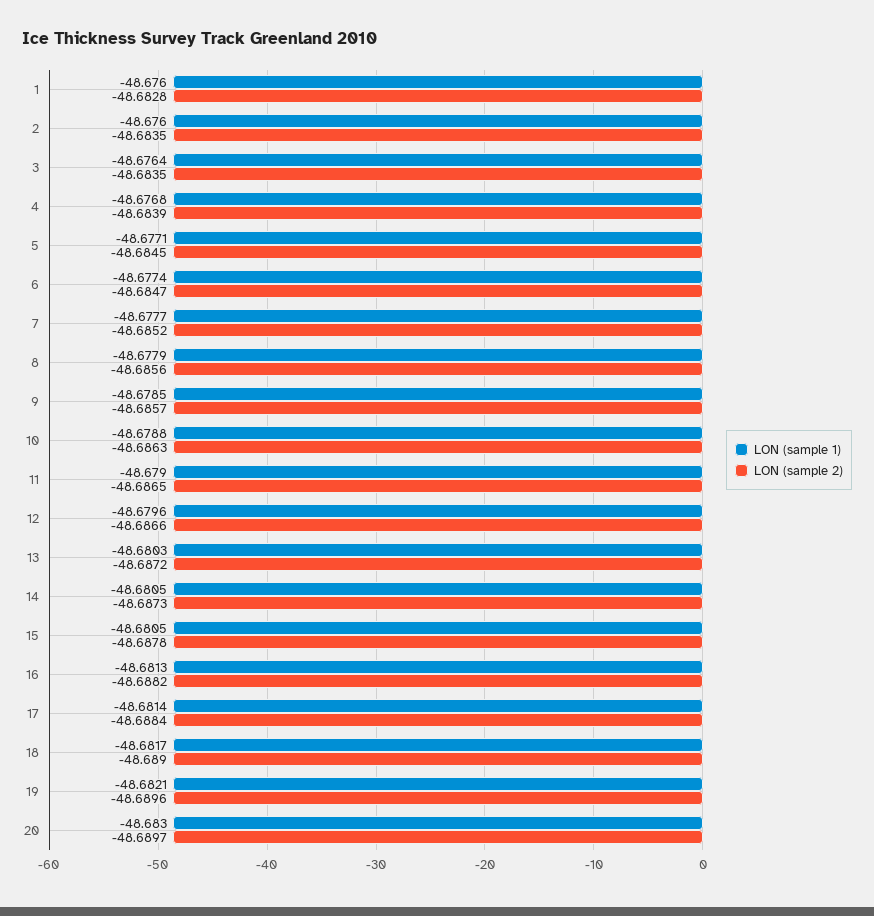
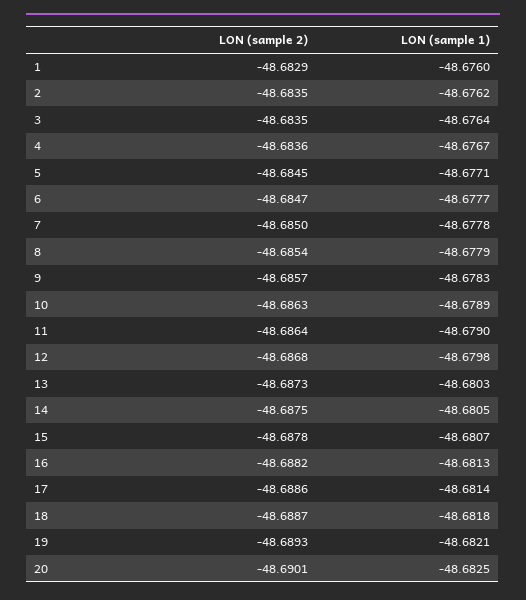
  {
    "LON (sample 1)": {
      "1": -48.676,
-     "2": -48.676,
+     "2": -48.6762,
      "3": -48.6764,
-     "4": -48.6768,
+     "4": -48.6767,
      "5": -48.6771,
-     "6": -48.6774,
+     "6": -48.6777,
-     "7": -48.6777,
+     "7": -48.6778,
      "8": -48.6779,
-     "9": -48.6785,
+     "9": -48.6783,
-     "10": -48.6788,
+     "10": -48.6789,
      "11": -48.679,
-     "12": -48.6796,
+     "12": -48.6798,
      "13": -48.6803,
      "14": -48.6805,
-     "15": -48.6805,
+     "15": -48.6807,
      "16": -48.6813,
      "17": -48.6814,
-     "18": -48.6817,
+     "18": -48.6818,
      "19": -48.6821,
-     "20": -48.683
+     "20": -48.6825
    },
    "LON (sample 2)": {
-     "1": -48.6828,
+     "1": -48.6829,
      "2": -48.6835,
      "3": -48.6835,
-     "4": -48.6839,
+     "4": -48.6836,
      "5": -48.6845,
      "6": -48.6847,
-     "7": -48.6852,
+     "7": -48.685,
-     "8": -48.6856,
+     "8": -48.6854,
      "9": -48.6857,
      "10": -48.6863,
-     "11": -48.6865,
+     "11": -48.6864,
-     "12": -48.6866,
+     "12": -48.6868,
-     "13": -48.6872,
+     "13": -48.6873,
-     "14": -48.6873,
+     "14": -48.6875,
      "15": -48.6878,
      "16": -48.6882,
-     "17": -48.6884,
+     "17": -48.6886,
-     "18": -48.689,
+     "18": -48.6887,
-     "19": -48.6896,
+     "19": -48.6893,
-     "20": -48.6897
+     "20": -48.6901
    }
  }

